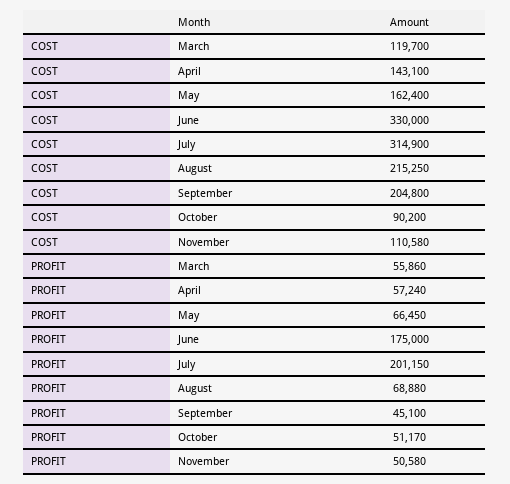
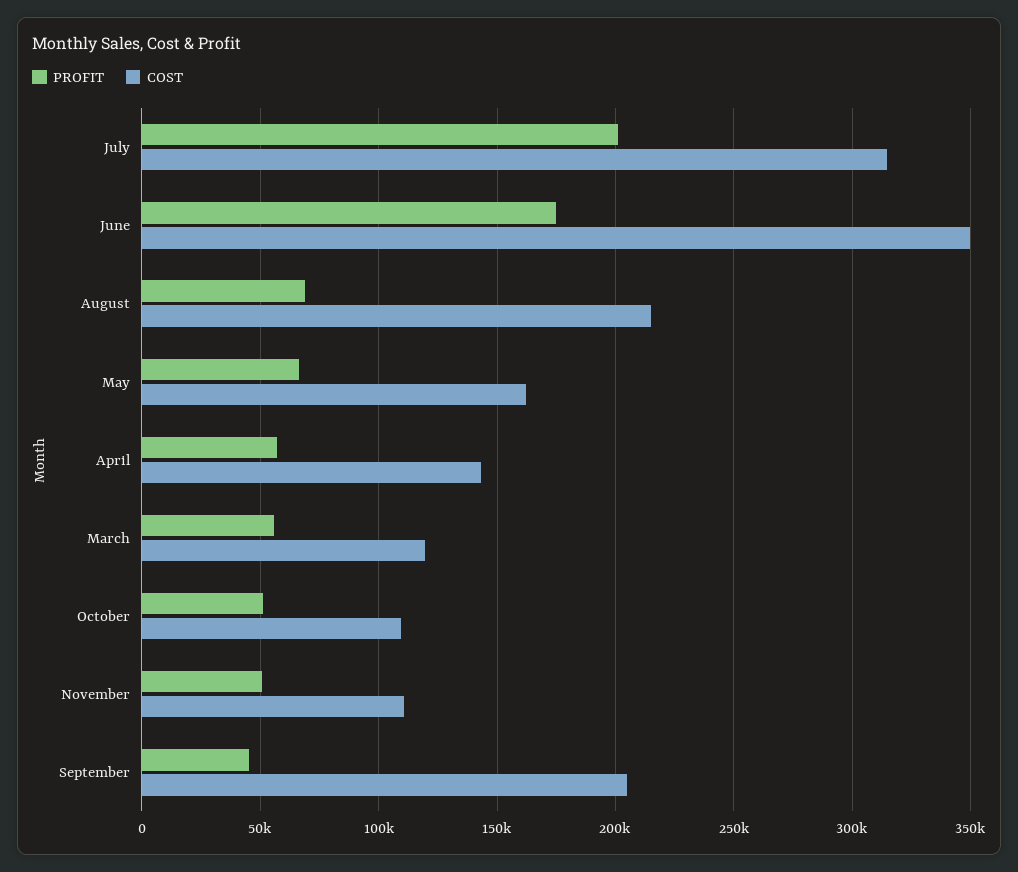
  {
    "COST": {
      "March": 119700,
      "April": 143100,
      "May": 162400,
-     "June": 330000,
+     "June": 350000,
      "July": 314900,
      "August": 215250,
      "September": 204800,
-     "October": 90200,
+     "October": 110000,
      "November": 110580
    },
    "PROFIT": {
      "March": 55860,
      "April": 57240,
      "May": 66450,
      "June": 175000,
      "July": 201150,
      "August": 68880,
      "September": 45100,
      "October": 51170,
      "November": 50580
    }
  }

